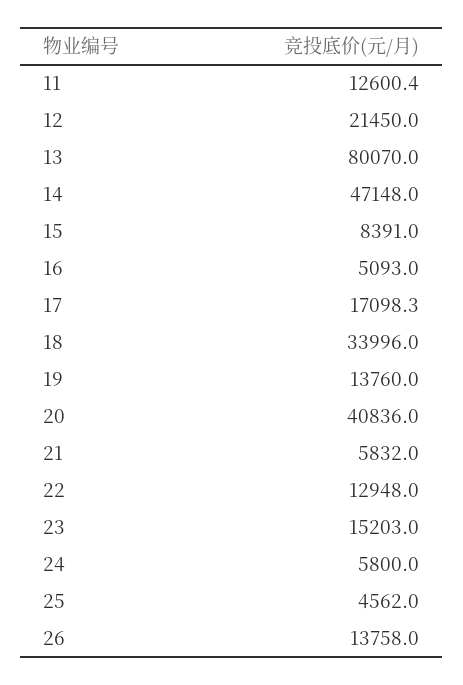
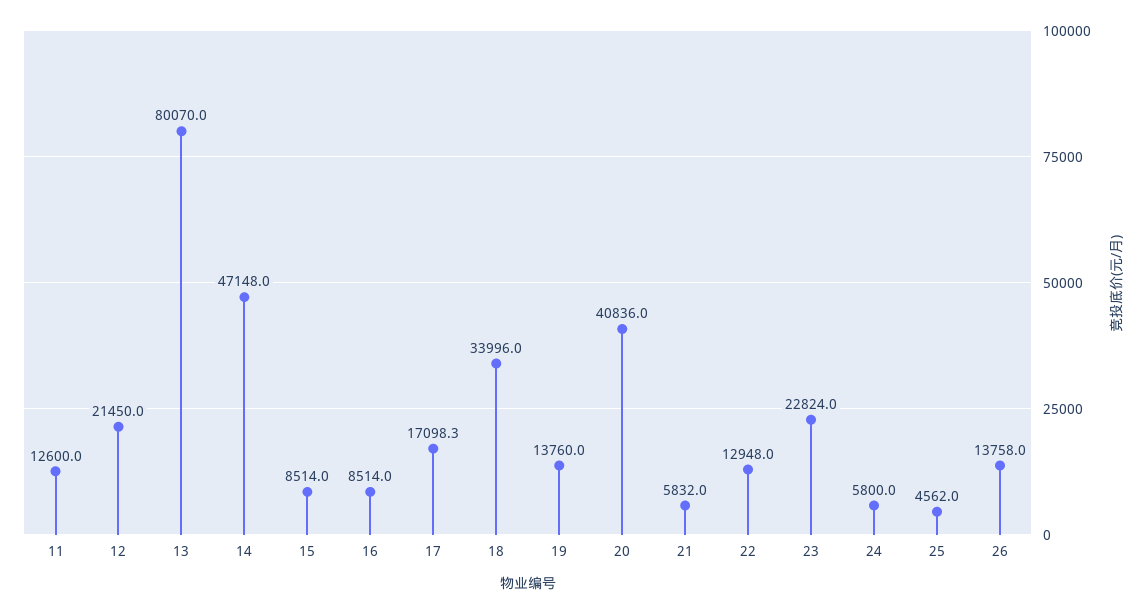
  {
-   "11": 12600.4,
+   "11": 12600,
    "12": 21450,
    "13": 80070,
    "14": 47148,
-   "15": 8391,
+   "15": 8514,
-   "16": 5093,
+   "16": 8514,
    "17": 17098.3,
    "18": 33996,
    "19": 13760,
    "20": 40836,
    "21": 5832,
    "22": 12948,
-   "23": 15203,
+   "23": 22824,
    "24": 5800,
    "25": 4562,
    "26": 13758
  }

